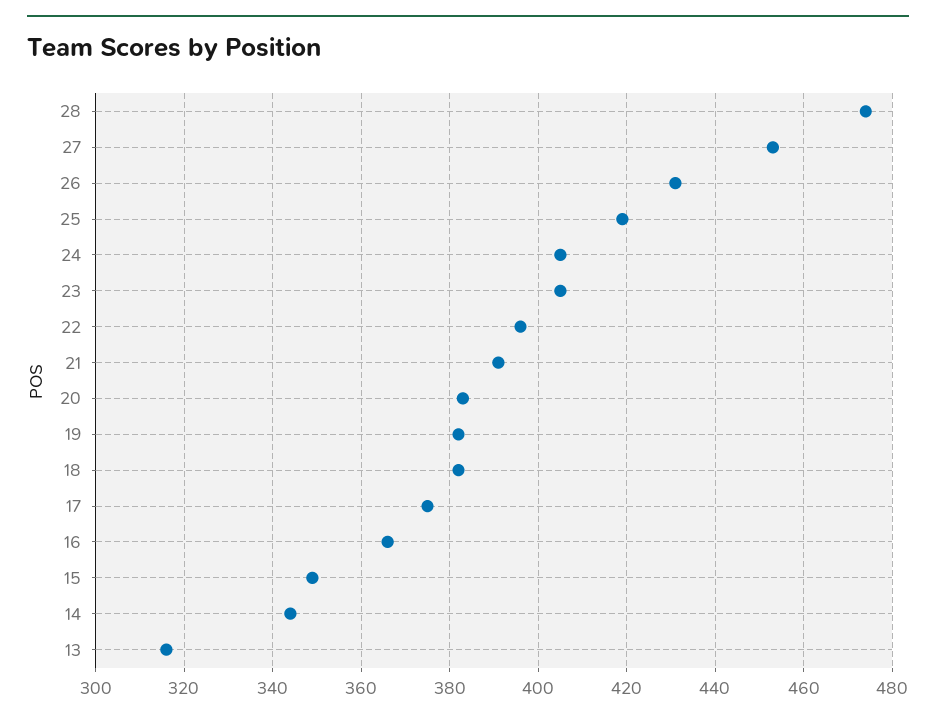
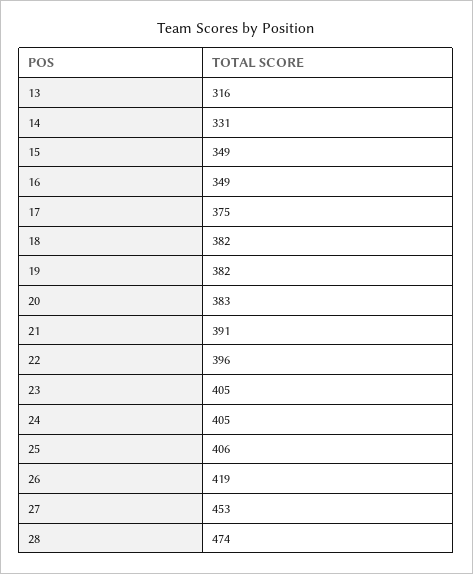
  {
    "28": 474,
    "27": 453,
-   "26": 430,
+   "26": 419,
-   "25": 420,
+   "25": 406,
    "24": 405,
    "23": 405,
    "22": 396,
    "21": 391,
    "20": 383,
    "19": 382,
    "18": 382,
    "17": 375,
-   "16": 365,
+   "16": 349,
    "15": 349,
-   "14": 345,
+   "14": 331,
    "13": 316
  }

